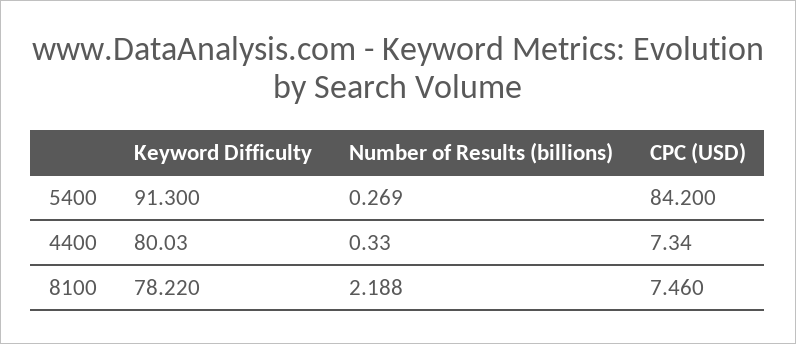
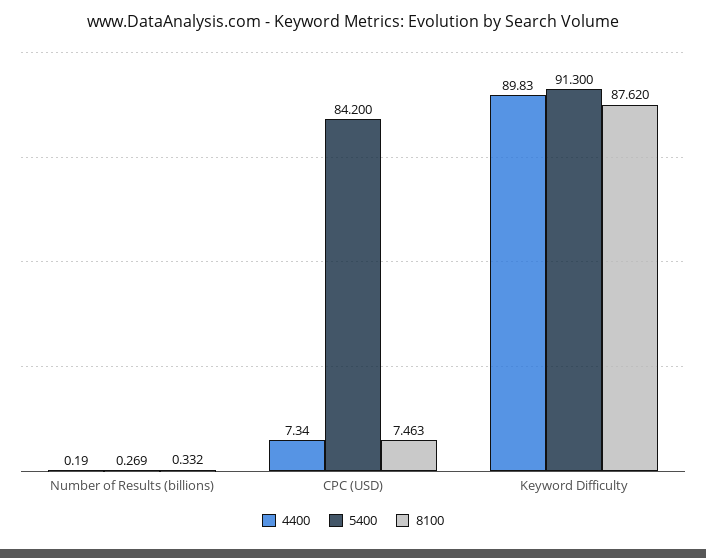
  {
    "5400": {
      "Keyword Difficulty": 91.3,
      "Number of Results (billions)": 0.269,
      "CPC (USD)": 84.2
    },
    "4400": {
-     "Keyword Difficulty": 80.03,
+     "Keyword Difficulty": 89.83,
-     "Number of Results (billions)": 0.33,
+     "Number of Results (billions)": 0.19,
      "CPC (USD)": 7.34
    },
    "8100": {
-     "Keyword Difficulty": 78.22,
+     "Keyword Difficulty": 87.62,
-     "Number of Results (billions)": 2.188,
+     "Number of Results (billions)": 0.332,
-     "CPC (USD)": 7.46
+     "CPC (USD)": 7.463
    }
  }

